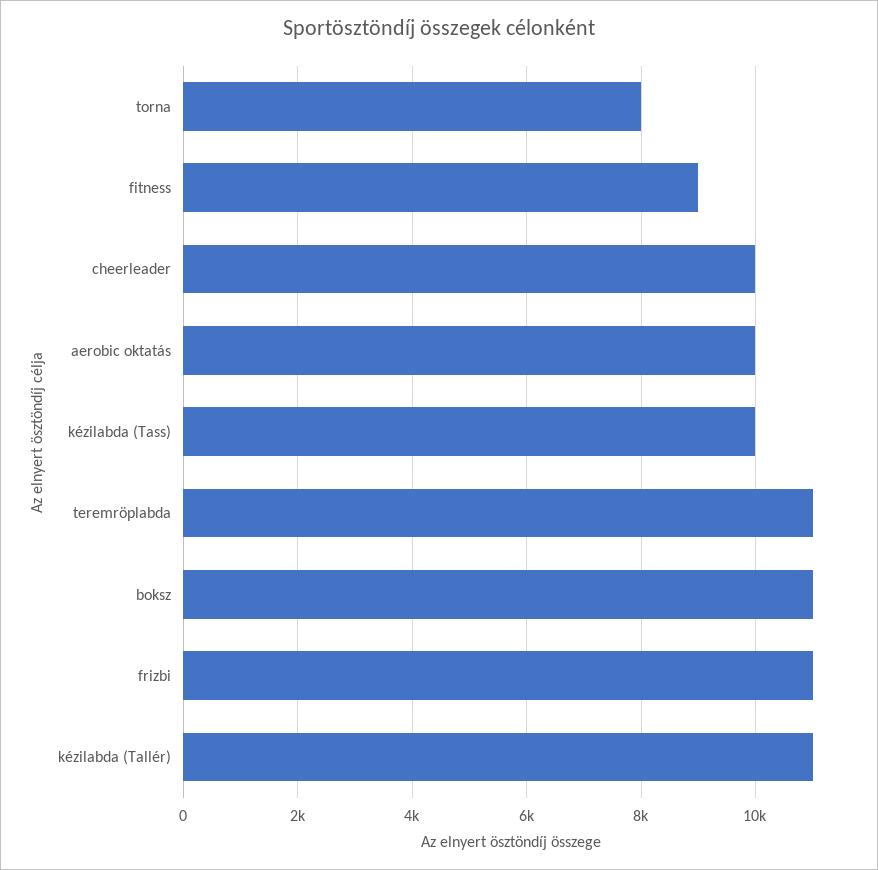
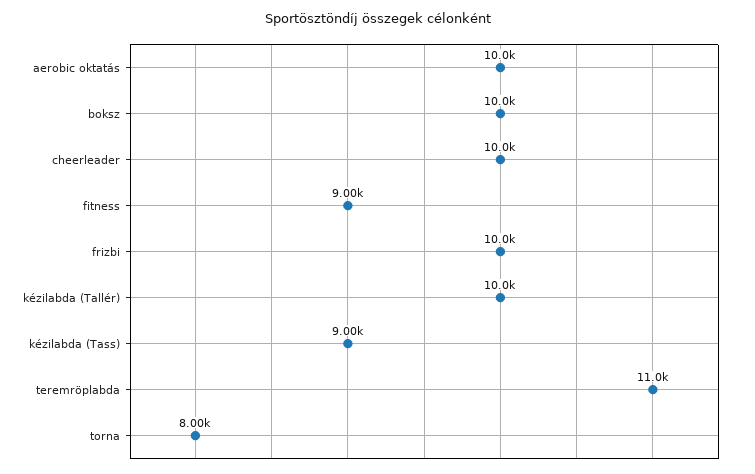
  {
    "torna": 8000,
    "fitness": 9000,
    "cheerleader": 10000,
    "aerobic oktatás": 10000,
-   "kézilabda (Tass)": 10000,
+   "kézilabda (Tass)": 9000,
    "teremröplabda": 11000,
-   "boksz": 11000,
+   "boksz": 10000,
-   "frizbi": 11000,
+   "frizbi": 10000,
-   "kézilabda (Tallér)": 11000
+   "kézilabda (Tallér)": 10000
  }

